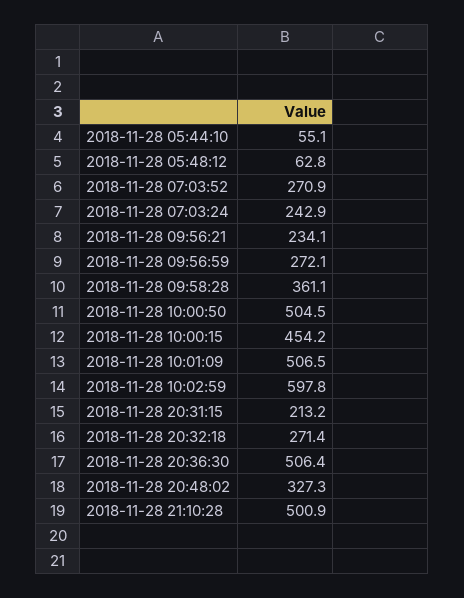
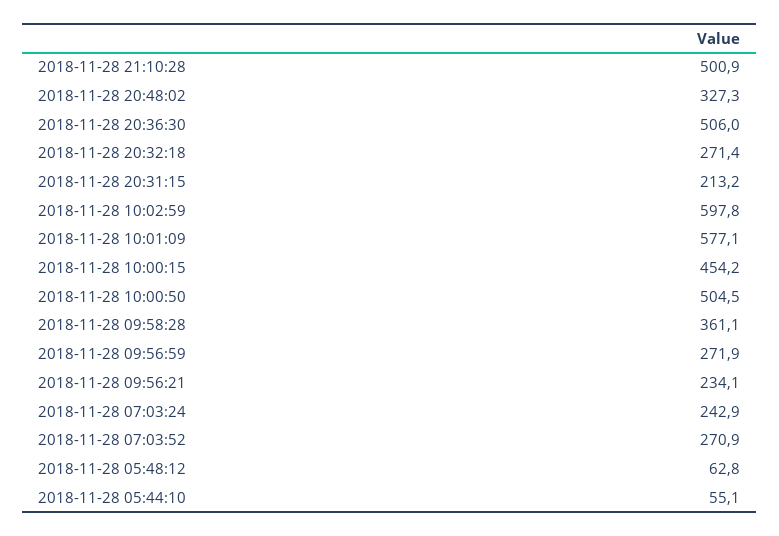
  {
    "2018-11-28 05:44:10": 55.1,
    "2018-11-28 05:48:12": 62.8,
    "2018-11-28 07:03:52": 270.9,
    "2018-11-28 07:03:24": 242.9,
    "2018-11-28 09:56:21": 234.1,
-   "2018-11-28 09:56:59": 272.1,
+   "2018-11-28 09:56:59": 271.9,
    "2018-11-28 09:58:28": 361.1,
    "2018-11-28 10:00:50": 504.5,
    "2018-11-28 10:00:15": 454.2,
-   "2018-11-28 10:01:09": 506.5,
+   "2018-11-28 10:01:09": 577.1,
    "2018-11-28 10:02:59": 597.8,
    "2018-11-28 20:31:15": 213.2,
    "2018-11-28 20:32:18": 271.4,
-   "2018-11-28 20:36:30": 506.4,
+   "2018-11-28 20:36:30": 506,
    "2018-11-28 20:48:02": 327.3,
    "2018-11-28 21:10:28": 500.9
  }

